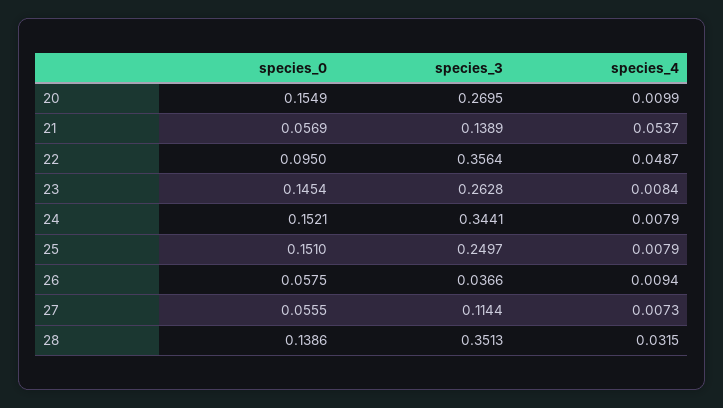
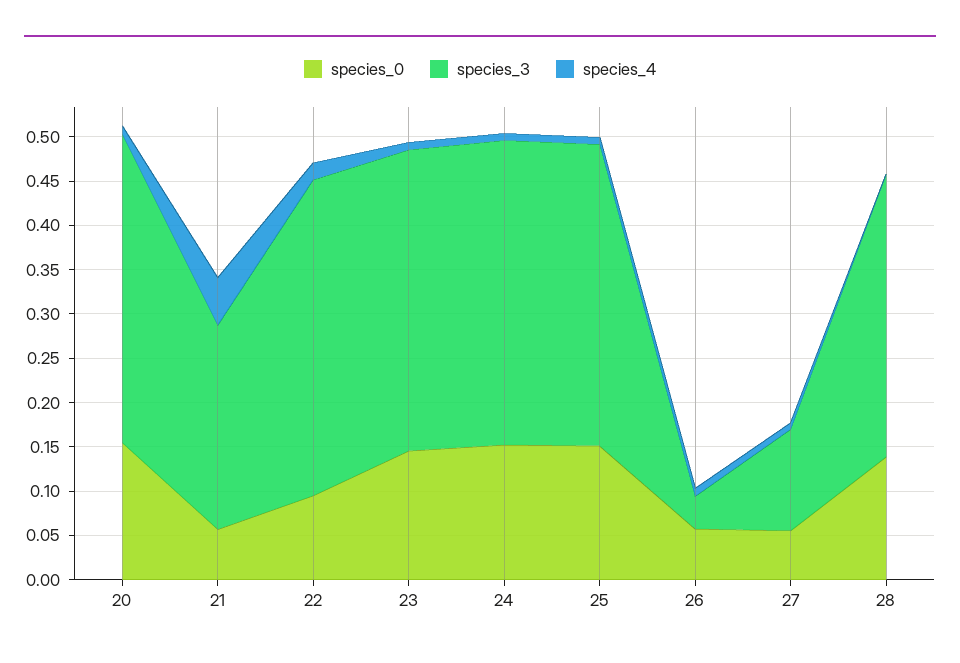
  {
    "species_0": {
      "20": 0.1549,
      "21": 0.0569,
      "22": 0.095,
      "23": 0.1454,
      "24": 0.1521,
      "25": 0.151,
      "26": 0.0575,
      "27": 0.0555,
      "28": 0.1386
    },
    "species_3": {
-     "20": 0.2695,
+     "20": 0.35,
-     "21": 0.1389,
+     "21": 0.23,
      "22": 0.3564,
-     "23": 0.2628,
+     "23": 0.34,
      "24": 0.3441,
-     "25": 0.2497,
+     "25": 0.34,
      "26": 0.0366,
      "27": 0.1144,
-     "28": 0.3513
+     "28": 0.32
    },
    "species_4": {
      "20": 0.0099,
      "21": 0.0537,
-     "22": 0.0487,
+     "22": 0.02,
      "23": 0.0084,
      "24": 0.0079,
      "25": 0.0079,
      "26": 0.0094,
      "27": 0.0073,
-     "28": 0.0315
+     "28": 0
    }
  }

